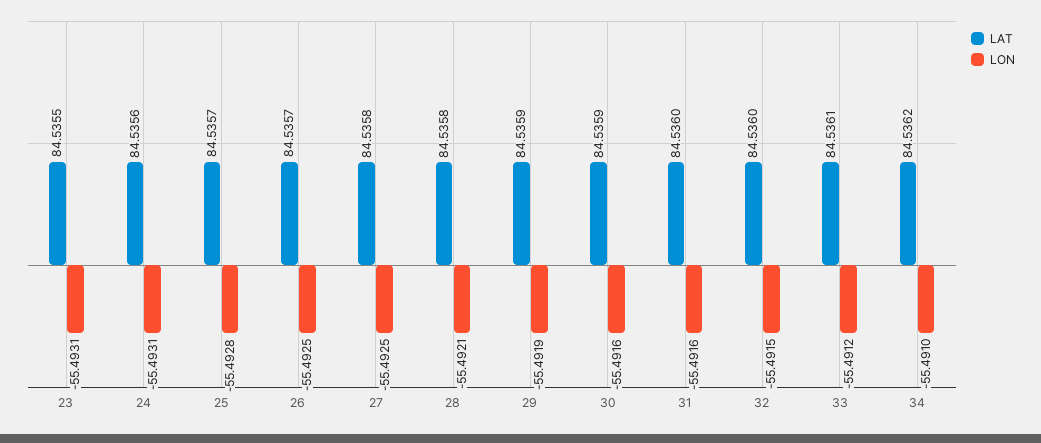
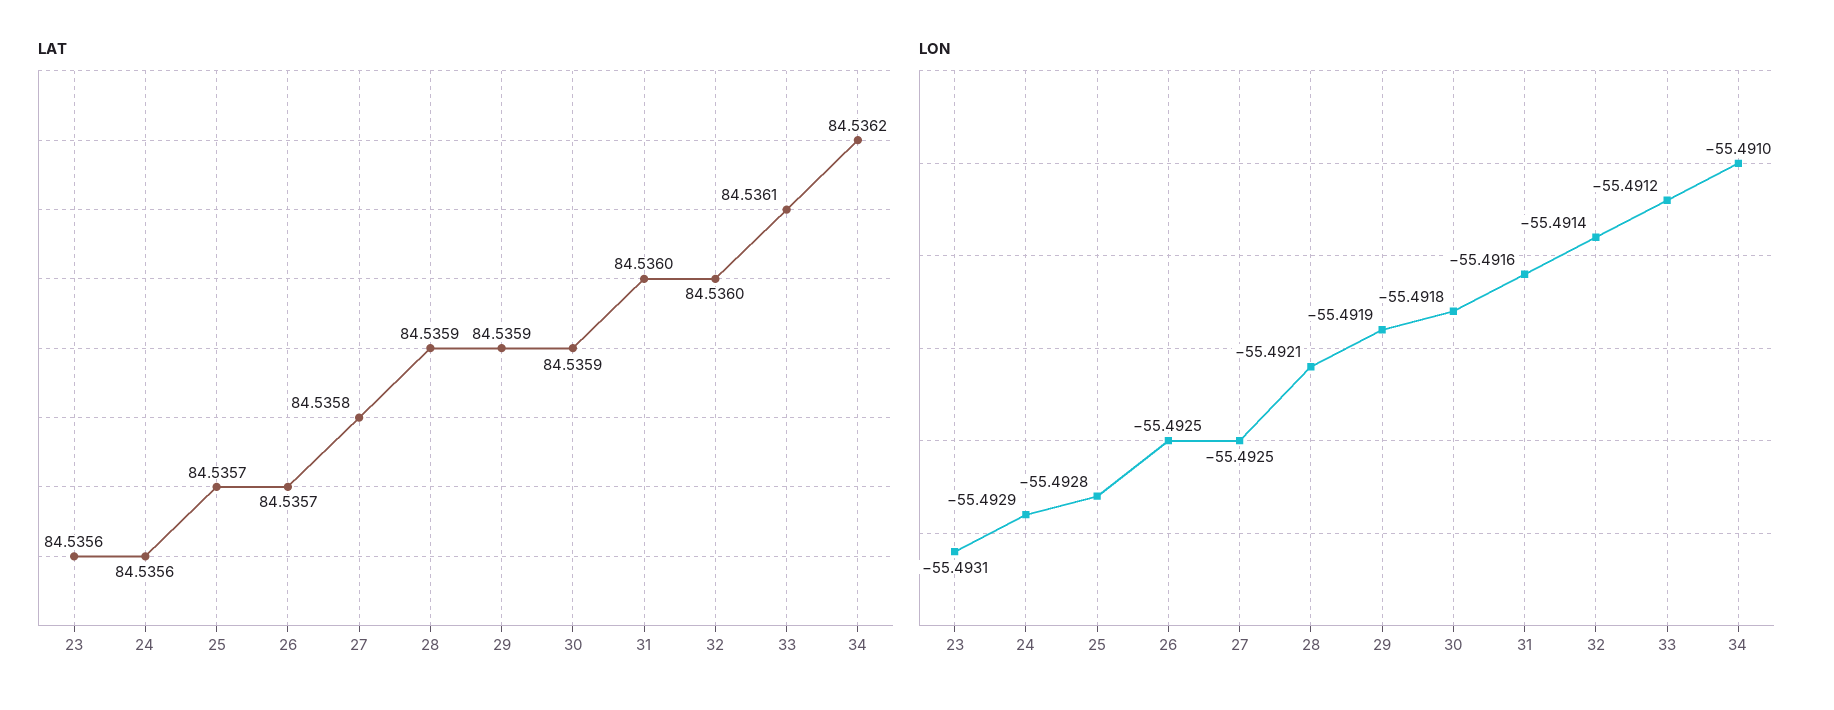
  {
    "LAT": {
-     "23": 84.5355,
+     "23": 84.5356,
      "24": 84.5356,
      "25": 84.5357,
      "26": 84.5357,
      "27": 84.5358,
-     "28": 84.5358,
+     "28": 84.5359,
      "29": 84.5359,
      "30": 84.5359,
      "31": 84.536,
      "32": 84.536,
      "33": 84.5361,
      "34": 84.5362
    },
    "LON": {
      "23": -55.4931,
-     "24": -55.4931,
+     "24": -55.4929,
      "25": -55.4928,
      "26": -55.4925,
      "27": -55.4925,
      "28": -55.4921,
      "29": -55.4919,
-     "30": -55.4916,
+     "30": -55.4918,
      "31": -55.4916,
-     "32": -55.4915,
+     "32": -55.4914,
      "33": -55.4912,
      "34": -55.491
    }
  }

